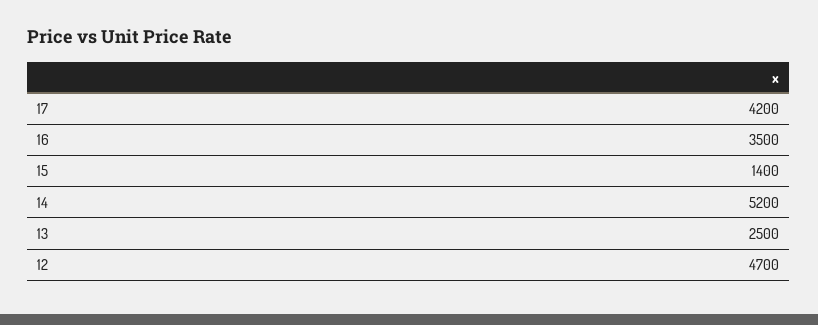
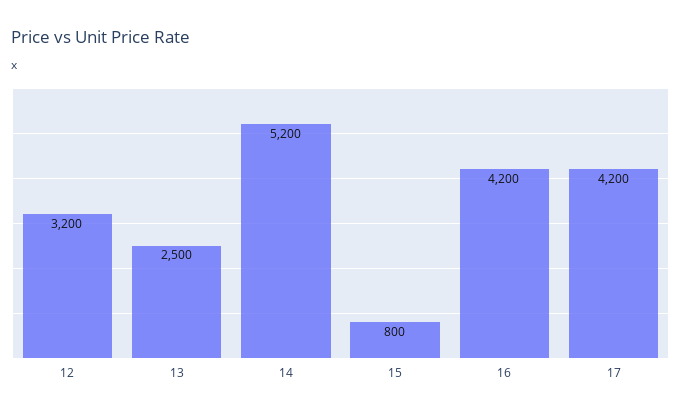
  {
    "17": 4200,
-   "16": 3500,
+   "16": 4200,
-   "15": 1400,
+   "15": 800,
    "14": 5200,
    "13": 2500,
-   "12": 4700
+   "12": 3200
  }

